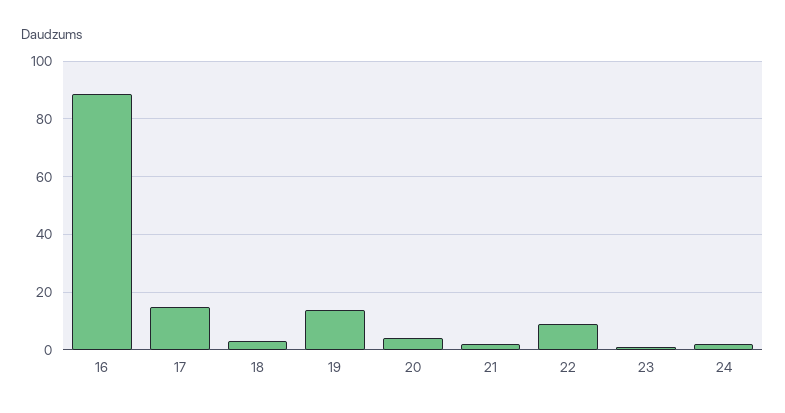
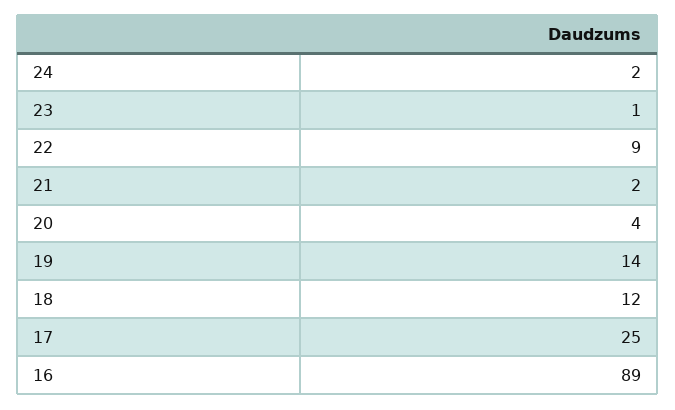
  {
    "16": 89,
-   "17": 15,
+   "17": 25,
-   "18": 2.5,
+   "18": 12,
    "19": 14,
    "20": 4,
    "21": 2,
    "22": 9,
    "23": 1,
    "24": 2
  }

